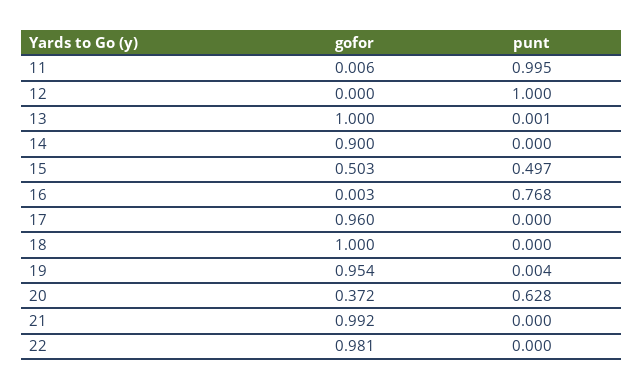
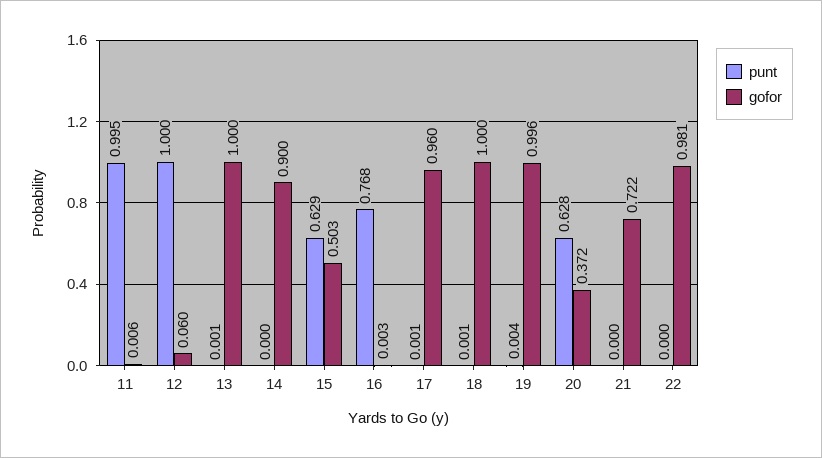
  {
    "gofor": {
      "11": 0.006,
-     "12": 0,
+     "12": 0.06,
      "13": 1,
      "14": 0.9,
      "15": 0.503,
      "16": 0.003,
      "17": 0.96,
      "18": 1,
-     "19": 0.954,
+     "19": 0.996,
      "20": 0.372,
-     "21": 0.992,
+     "21": 0.722,
      "22": 0.981
    },
    "punt": {
      "11": 0.995,
      "12": 1,
      "13": 0.001,
      "14": 0,
-     "15": 0.497,
+     "15": 0.629,
      "16": 0.768,
-     "17": 0,
+     "17": 0.001,
-     "18": 0,
+     "18": 0.001,
      "19": 0.004,
      "20": 0.628,
      "21": 0,
      "22": 0
    }
  }

